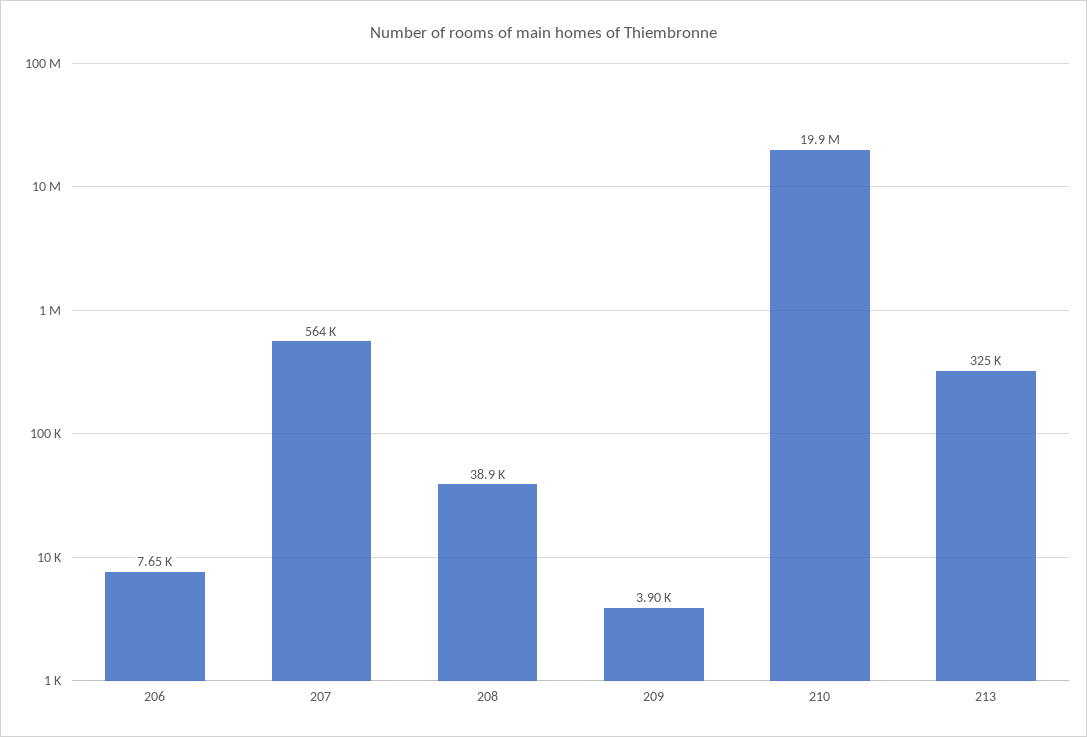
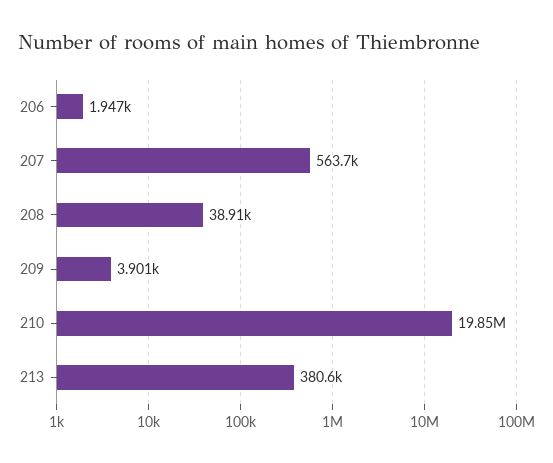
  {
-   "206": 7650,
+   "206": 1947,
    "207": 563700,
    "208": 38910,
    "209": 3901,
    "210": 19850000,
-   "213": 325000
+   "213": 380600
  }

